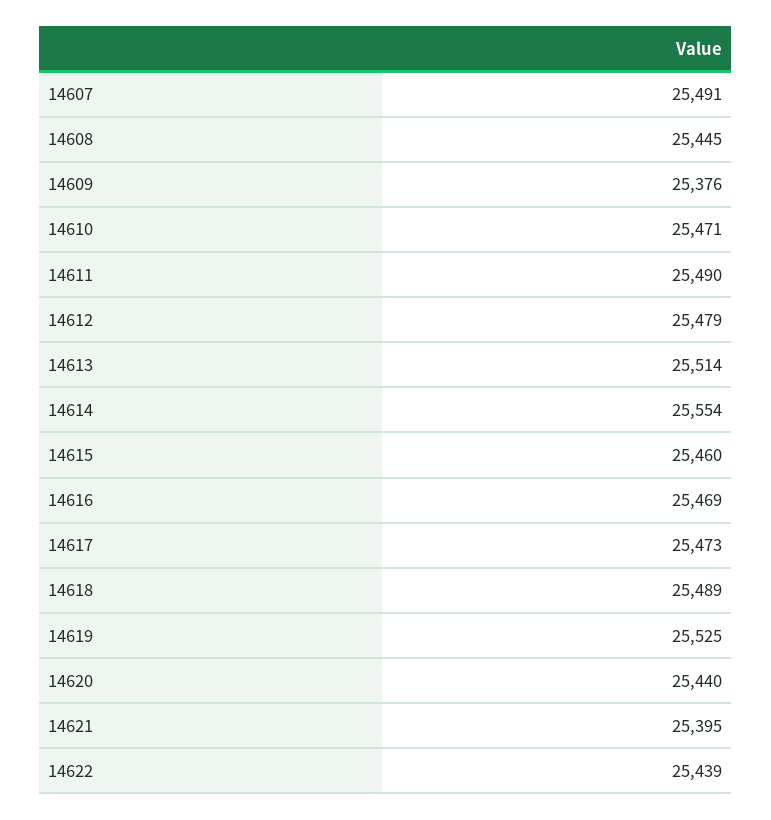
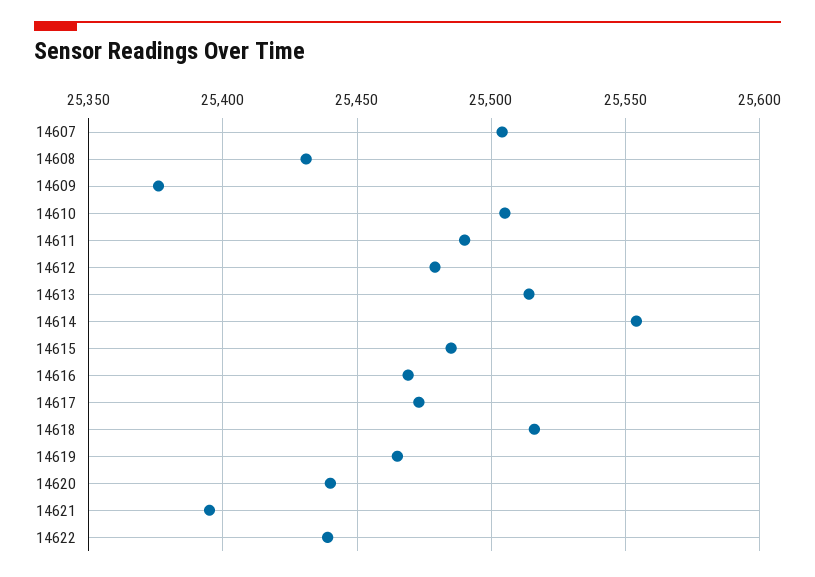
  {
-   "14607": 25491,
+   "14607": 25505,
-   "14608": 25445,
+   "14608": 25430,
    "14609": 25376,
-   "14610": 25471,
+   "14610": 25505,
    "14611": 25490,
    "14612": 25479,
    "14613": 25514,
    "14614": 25554,
-   "14615": 25460,
+   "14615": 25485,
    "14616": 25469,
    "14617": 25473,
-   "14618": 25489,
+   "14618": 25515,
-   "14619": 25525,
+   "14619": 25465,
    "14620": 25440,
    "14621": 25395,
    "14622": 25439
  }

